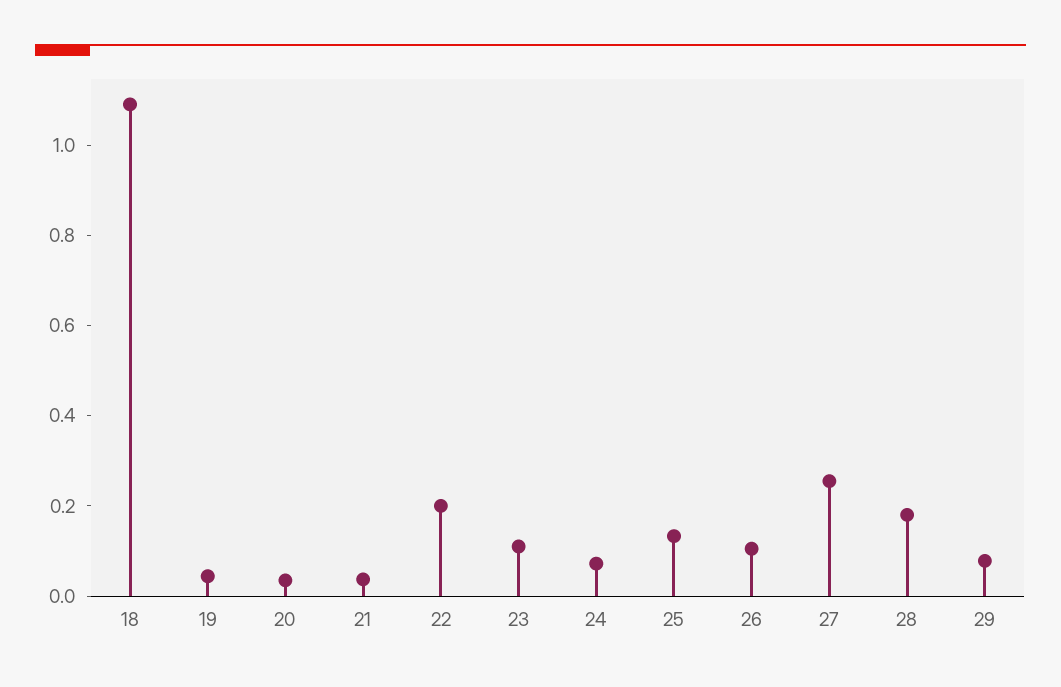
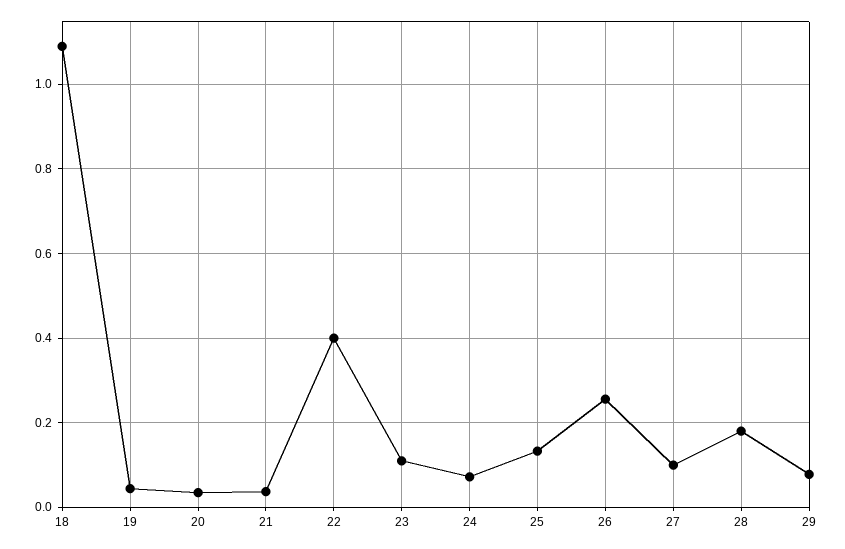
  {
    "18": 1.1,
    "19": 0.04,
    "20": 0.04,
    "21": 0.04,
-   "22": 0.2,
+   "22": 0.4,
    "23": 0.12,
    "24": 0.08,
    "25": 0.14,
-   "26": 0.1,
+   "26": 0.26,
-   "27": 0.25,
+   "27": 0.1,
    "28": 0.18,
    "29": 0.08
  }

